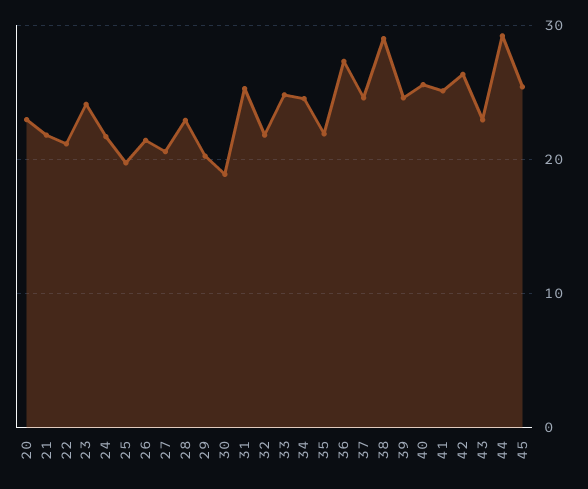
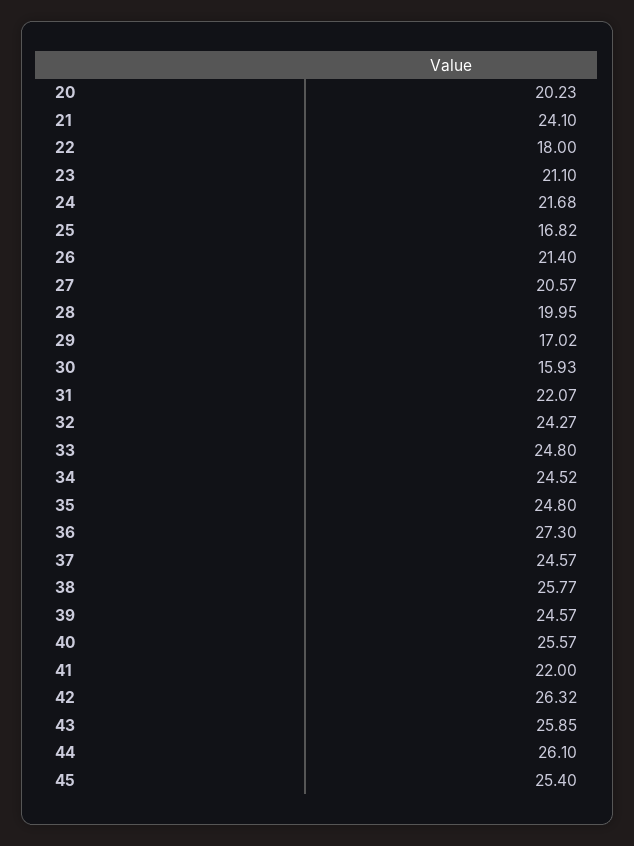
  {
-   "20": 23,
+   "20": 20.23,
-   "21": 22,
+   "21": 24.1,
-   "22": 21,
+   "22": 18,
-   "23": 24,
+   "23": 21.1,
    "24": 21.68,
-   "25": 20,
+   "25": 16.82,
    "26": 21.4,
    "27": 20.57,
-   "28": 23,
+   "28": 19.95,
-   "29": 20,
+   "29": 17.02,
-   "30": 19,
+   "30": 15.93,
-   "31": 25,
+   "31": 22.07,
-   "32": 22,
+   "32": 24.27,
    "33": 24.8,
    "34": 24.52,
-   "35": 22,
+   "35": 24.8,
    "36": 27.3,
    "37": 24.57,
-   "38": 29,
+   "38": 25.77,
    "39": 24.57,
    "40": 25.57,
-   "41": 25,
+   "41": 22,
    "42": 26.32,
-   "43": 23,
+   "43": 25.85,
-   "44": 29,
+   "44": 26.1,
    "45": 25.4
  }

